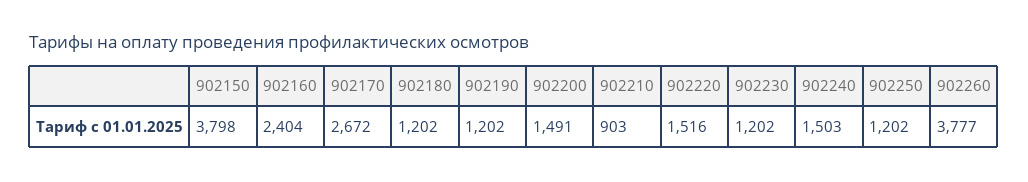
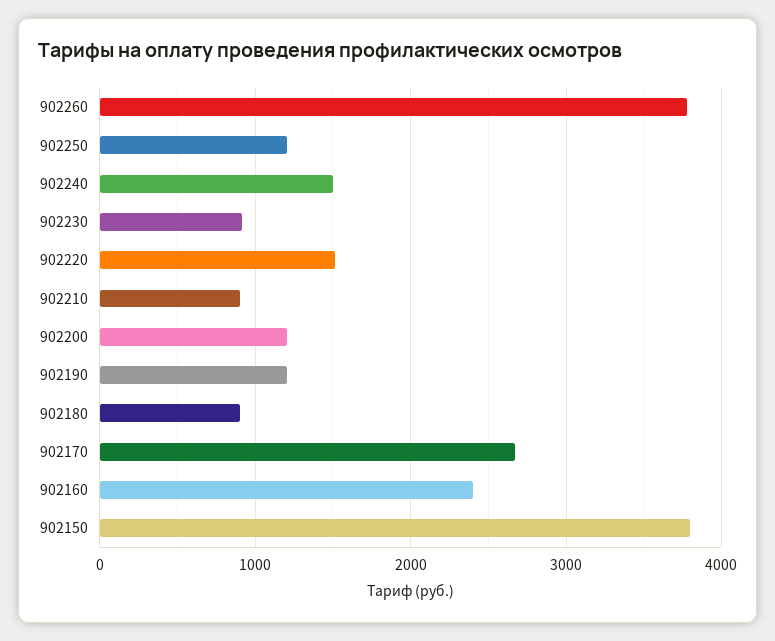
  {
    "902150": 3798,
    "902160": 2404,
    "902170": 2672,
-   "902180": 1202,
+   "902180": 900,
    "902190": 1202,
-   "902200": 1491,
+   "902200": 1200,
    "902210": 903,
    "902220": 1516,
-   "902230": 1202,
+   "902230": 900,
    "902240": 1503,
    "902250": 1202,
    "902260": 3777
  }

